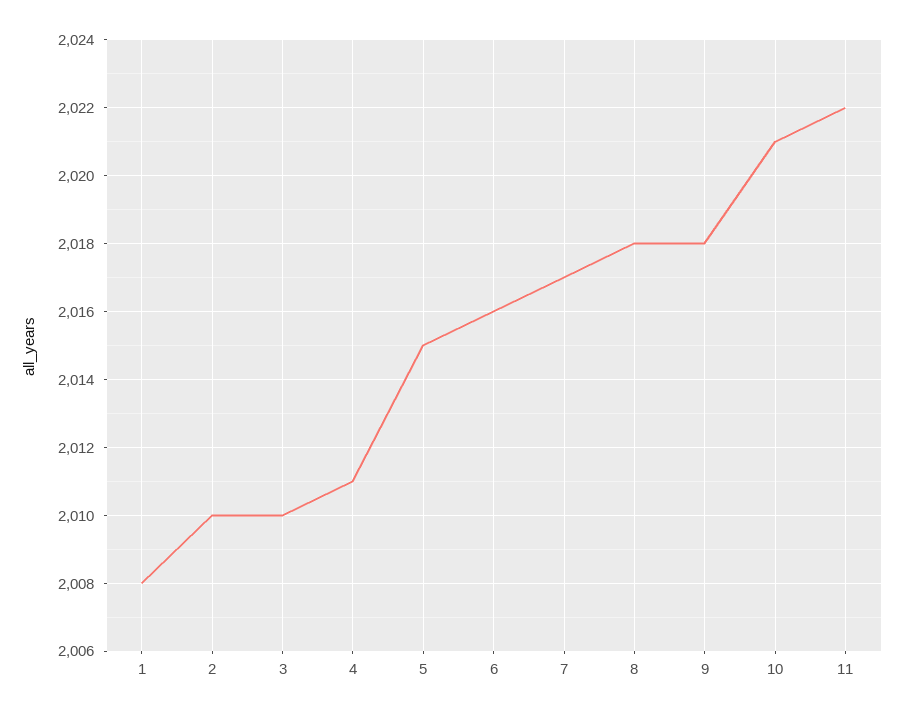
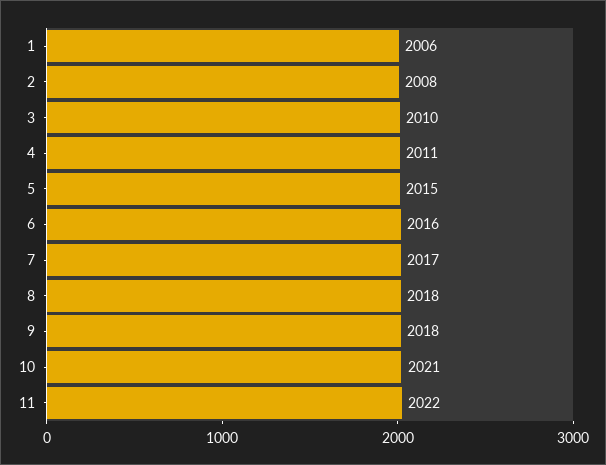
  {
-   "1": 2008,
+   "1": 2006,
-   "2": 2010,
+   "2": 2008,
    "3": 2010,
    "4": 2011,
    "5": 2015,
    "6": 2016,
    "7": 2017,
    "8": 2018,
    "9": 2018,
    "10": 2021,
    "11": 2022
  }

